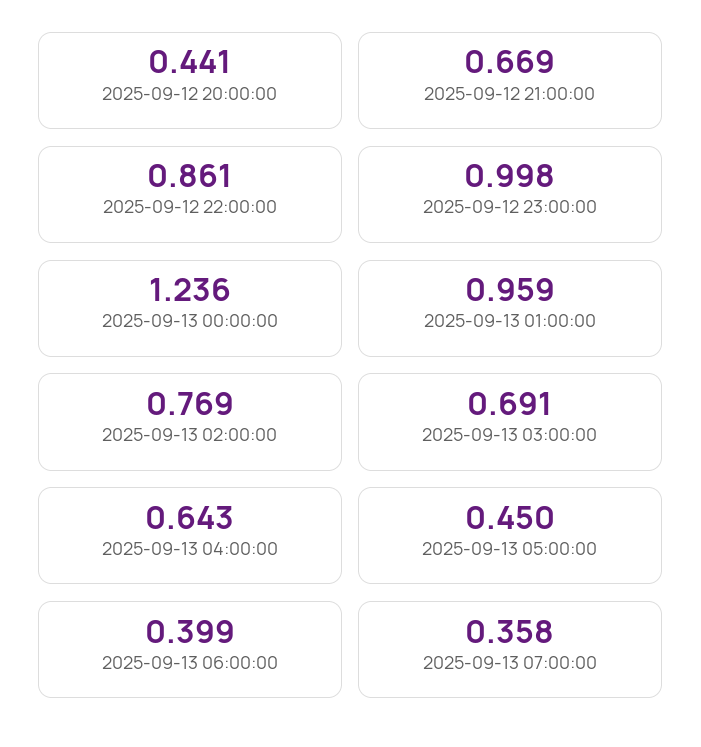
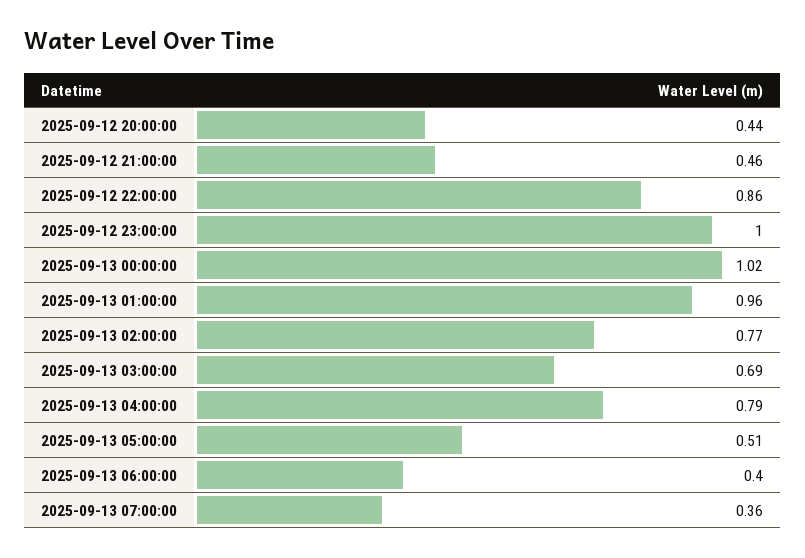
  {
    "2025-09-12 20:00:00": 0.441,
-   "2025-09-12 21:00:00": 0.669,
+   "2025-09-12 21:00:00": 0.46,
    "2025-09-12 22:00:00": 0.861,
    "2025-09-12 23:00:00": 0.998,
-   "2025-09-13 00:00:00": 1.236,
+   "2025-09-13 00:00:00": 1.02,
    "2025-09-13 01:00:00": 0.959,
    "2025-09-13 02:00:00": 0.769,
    "2025-09-13 03:00:00": 0.691,
-   "2025-09-13 04:00:00": 0.643,
+   "2025-09-13 04:00:00": 0.79,
-   "2025-09-13 05:00:00": 0.45,
+   "2025-09-13 05:00:00": 0.51,
    "2025-09-13 06:00:00": 0.399,
    "2025-09-13 07:00:00": 0.358
  }

